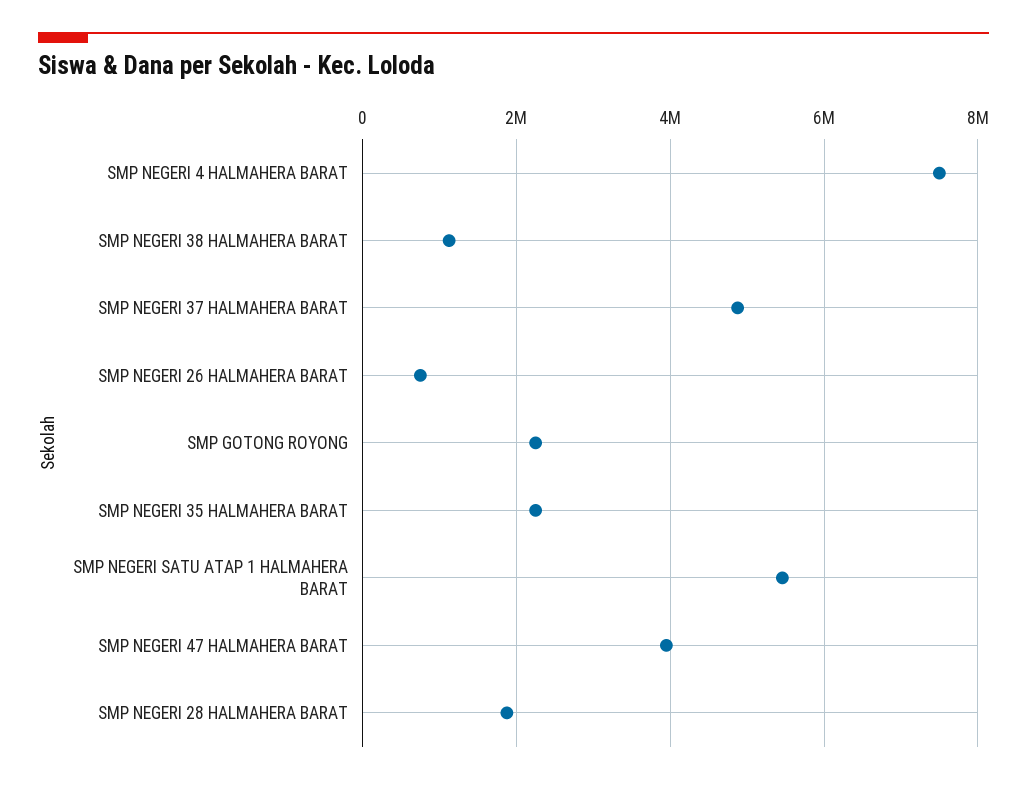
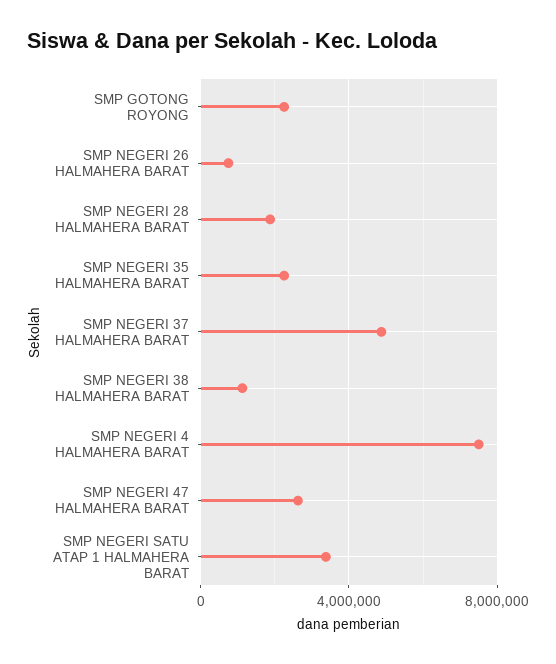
  {
    "SMP NEGERI 4 HALMAHERA BARAT": 7600000,
    "SMP NEGERI 38 HALMAHERA BARAT": 1200000,
    "SMP NEGERI 37 HALMAHERA BARAT": 4800000,
    "SMP NEGERI 26 HALMAHERA BARAT": 800000,
    "SMP GOTONG ROYONG": 2200000,
    "SMP NEGERI 35 HALMAHERA BARAT": 2200000,
-   "SMP NEGERI SATU ATAP 1 HALMAHERA BARAT": 5400000,
+   "SMP NEGERI SATU ATAP 1 HALMAHERA BARAT": 3500000,
-   "SMP NEGERI 47 HALMAHERA BARAT": 4000000,
+   "SMP NEGERI 47 HALMAHERA BARAT": 2500000,
    "SMP NEGERI 28 HALMAHERA BARAT": 1800000
  }

